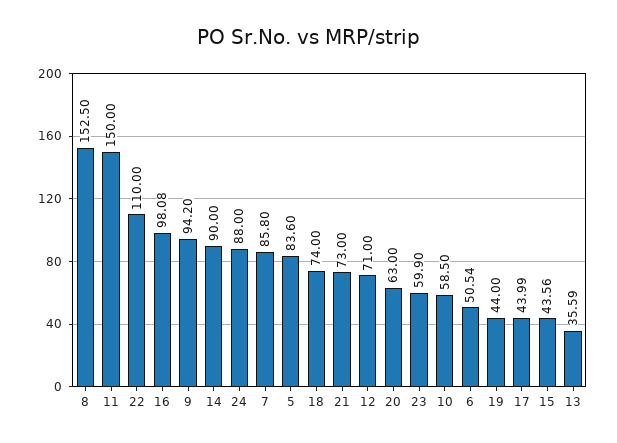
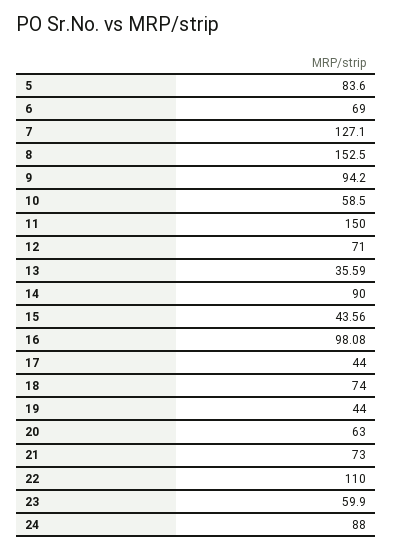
  {
    "8": 152.5,
    "11": 150,
    "22": 110,
    "16": 98.08,
    "9": 94.2,
    "14": 90,
    "24": 88,
-   "7": 85.8,
+   "7": 127.1,
    "5": 83.6,
    "18": 74,
    "21": 73,
    "12": 71,
    "20": 63,
    "23": 59.9,
    "10": 58.5,
-   "6": 50.54,
+   "6": 69,
    "19": 44,
-   "17": 43.99,
+   "17": 44,
    "15": 43.56,
    "13": 35.59
  }

